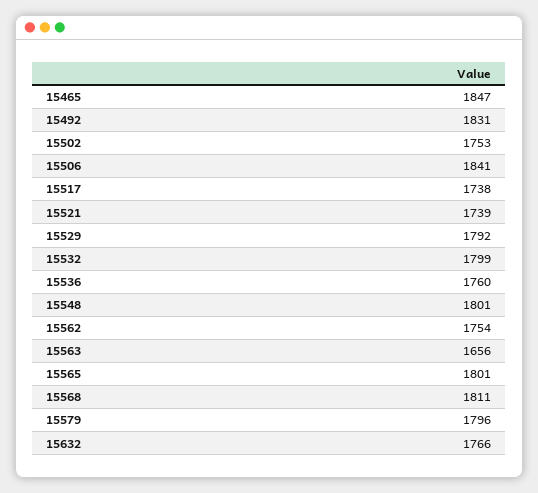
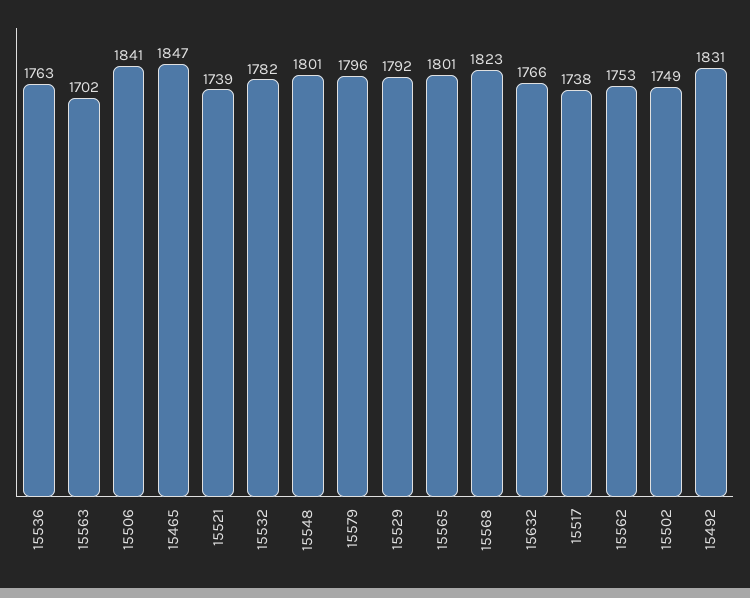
  {
    "15465": 1847,
    "15492": 1831,
-   "15502": 1753,
+   "15502": 1749,
    "15506": 1841,
    "15517": 1738,
    "15521": 1739,
    "15529": 1792,
-   "15532": 1799,
+   "15532": 1782,
-   "15536": 1760,
+   "15536": 1763,
    "15548": 1801,
-   "15562": 1754,
+   "15562": 1753,
-   "15563": 1656,
+   "15563": 1702,
    "15565": 1801,
-   "15568": 1811,
+   "15568": 1823,
    "15579": 1796,
    "15632": 1766
  }

